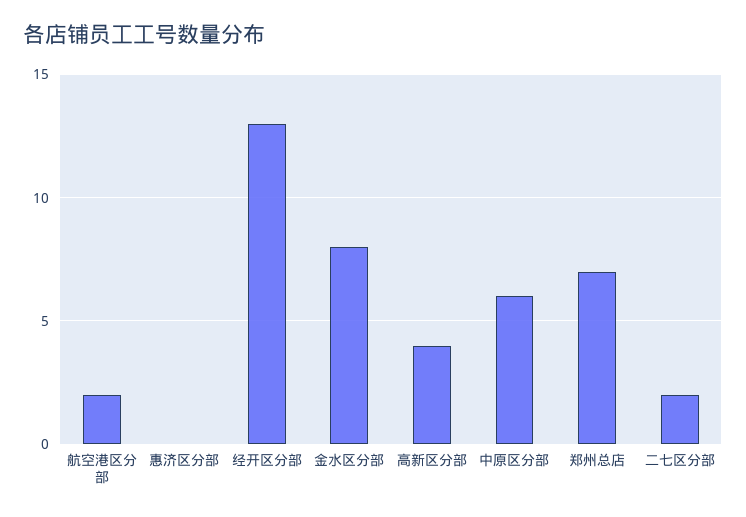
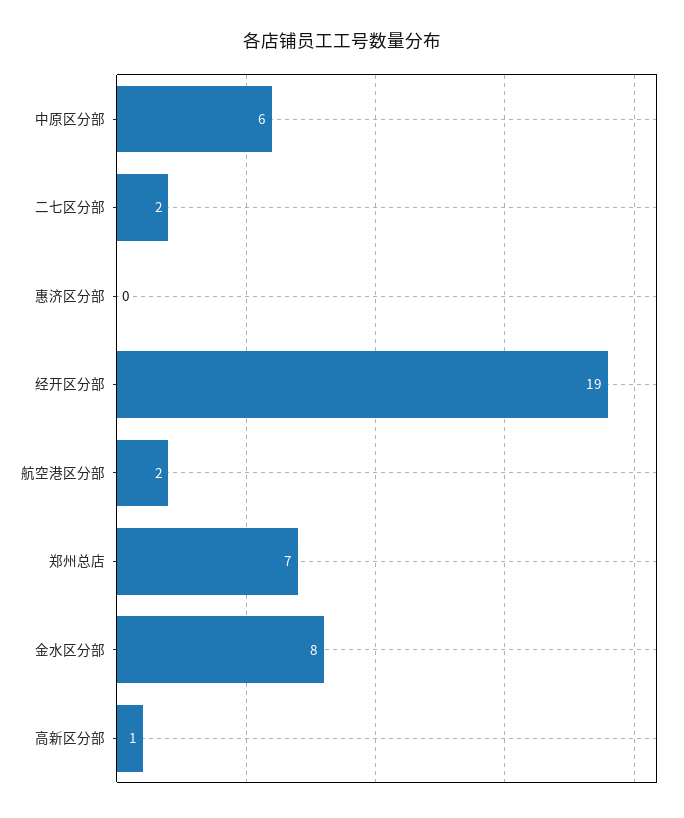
  {
    "航空港区分部": 2,
    "惠济区分部": 0,
-   "经开区分部": 13,
+   "经开区分部": 19,
    "金水区分部": 8,
-   "高新区分部": 4,
+   "高新区分部": 1,
    "中原区分部": 6,
    "郑州总店": 7,
    "二七区分部": 2
  }

